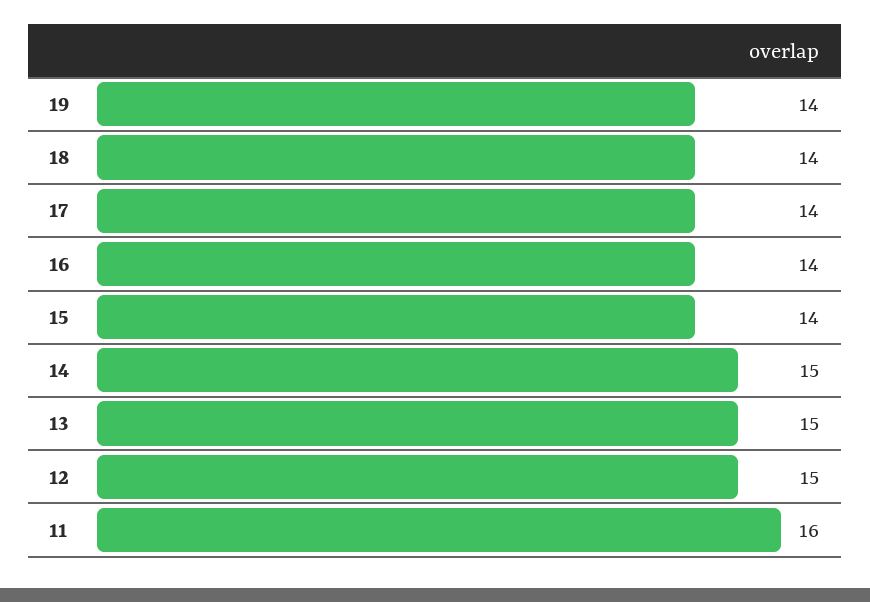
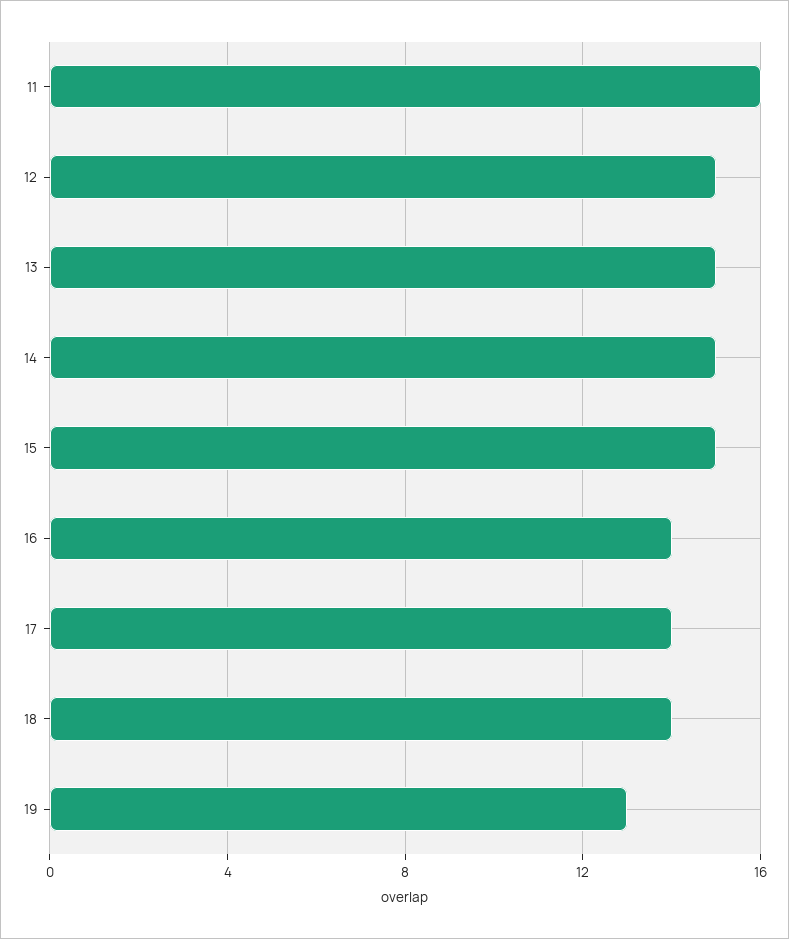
  {
-   "19": 14,
+   "19": 13,
    "18": 14,
    "17": 14,
    "16": 14,
-   "15": 14,
+   "15": 15,
    "14": 15,
    "13": 15,
    "12": 15,
    "11": 16
  }

